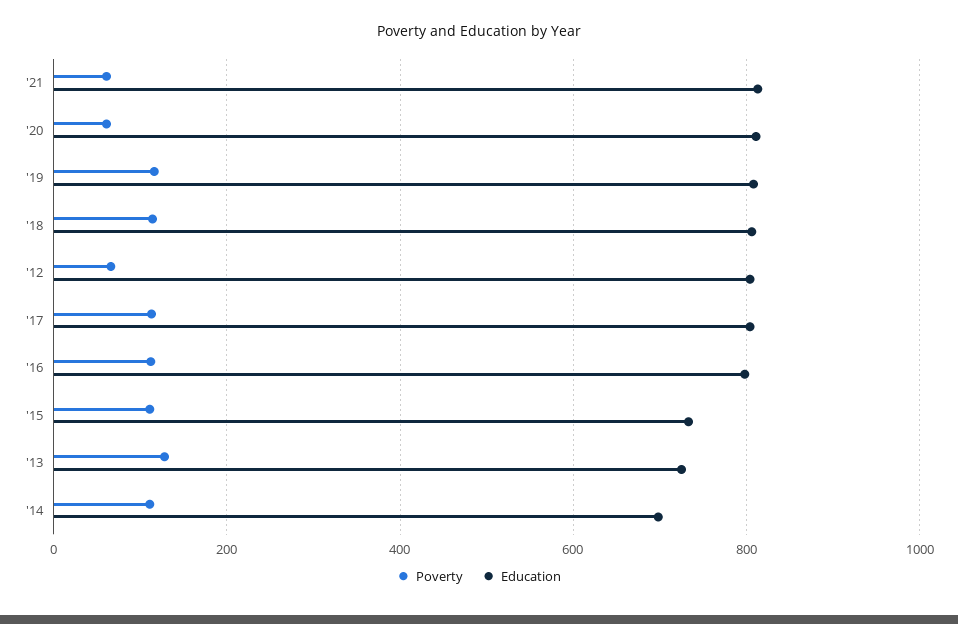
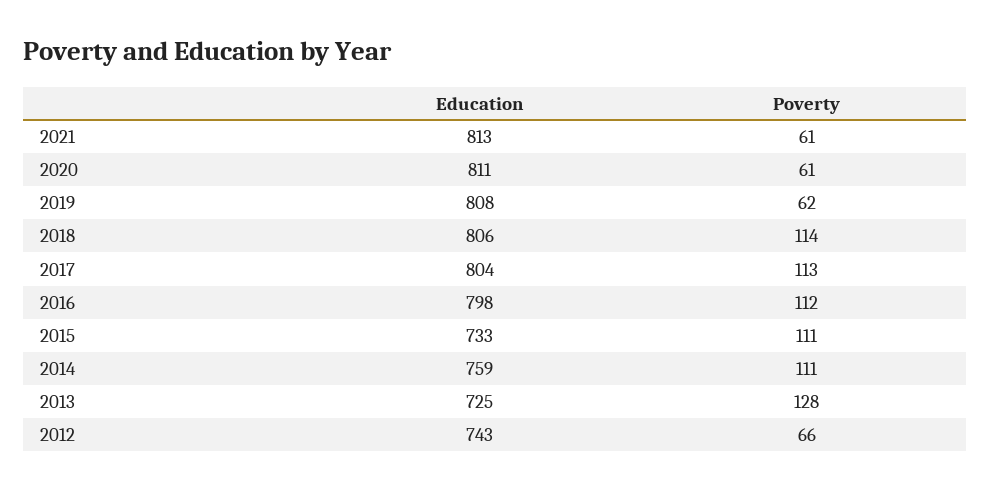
  {
    "Poverty": {
      "'21": 61,
      "'20": 61,
-     "'19": 120,
+     "'19": 62,
      "'18": 114,
      "'12": 66,
      "'17": 113,
      "'16": 112,
      "'15": 111,
      "'13": 128,
      "'14": 111
    },
    "Education": {
      "'21": 813,
      "'20": 811,
      "'19": 808,
      "'18": 806,
-     "'12": 800,
+     "'12": 743,
      "'17": 804,
      "'16": 798,
      "'15": 733,
      "'13": 725,
-     "'14": 700
+     "'14": 759
    }
  }

